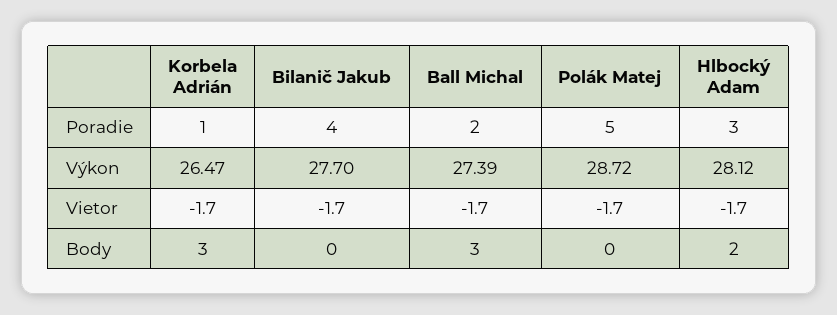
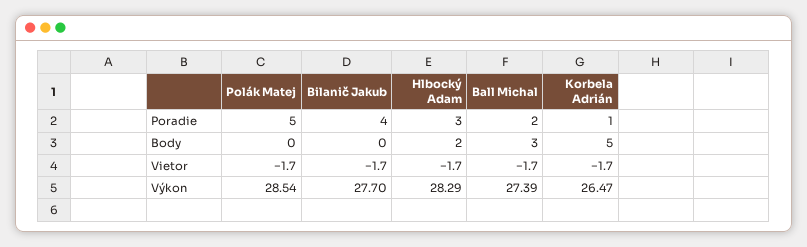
  {
    "Korbela Adrián": {
      "Poradie": 1,
      "Výkon": 26.47,
      "Vietor": -1.7,
-     "Body": 3
+     "Body": 5
    },
    "Bilanič Jakub": {
      "Poradie": 4,
      "Výkon": 27.7,
      "Vietor": -1.7,
      "Body": 0
    },
    "Ball Michal": {
      "Poradie": 2,
      "Výkon": 27.39,
      "Vietor": -1.7,
      "Body": 3
    },
    "Polák Matej": {
      "Poradie": 5,
-     "Výkon": 28.72,
+     "Výkon": 28.54,
      "Vietor": -1.7,
      "Body": 0
    },
    "Hlbocký Adam": {
      "Poradie": 3,
-     "Výkon": 28.12,
+     "Výkon": 28.29,
      "Vietor": -1.7,
      "Body": 2
    }
  }

